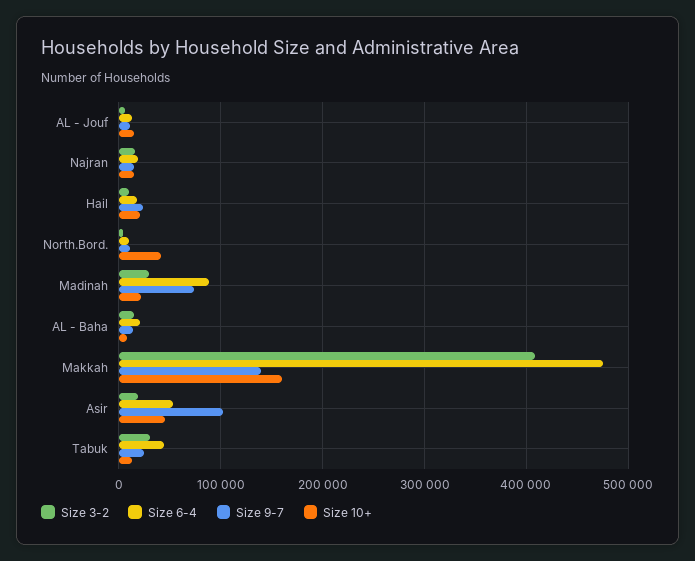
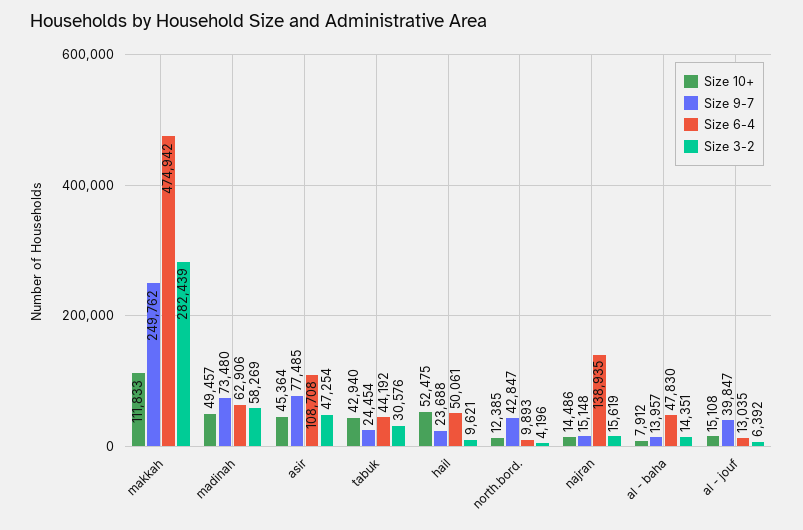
  {
    "Size 3-2": {
      "AL - Jouf": 6392,
      "Najran": 15619,
      "Hail": 9621,
      "North.Bord.": 4196,
-     "Madinah": 30000,
+     "Madinah": 58269,
      "AL - Baha": 14351,
-     "Makkah": 410000,
+     "Makkah": 282439,
-     "Asir": 20000,
+     "Asir": 47254,
      "Tabuk": 30576
    },
    "Size 6-4": {
      "AL - Jouf": 13035,
-     "Najran": 20000,
+     "Najran": 138935,
-     "Hail": 20000,
+     "Hail": 50061,
      "North.Bord.": 9893,
-     "Madinah": 90000,
+     "Madinah": 62906,
-     "AL - Baha": 20000,
+     "AL - Baha": 47830,
      "Makkah": 474942,
-     "Asir": 50000,
+     "Asir": 108708,
      "Tabuk": 44192
    },
    "Size 9-7": {
-     "AL - Jouf": 10000,
+     "AL - Jouf": 39847,
      "Najran": 15148,
      "Hail": 23688,
-     "North.Bord.": 10000,
+     "North.Bord.": 42847,
      "Madinah": 73480,
      "AL - Baha": 13957,
-     "Makkah": 140000,
+     "Makkah": 249762,
-     "Asir": 100000,
+     "Asir": 77485,
      "Tabuk": 24454
    },
    "Size 10+": {
      "AL - Jouf": 15108,
      "Najran": 14486,
-     "Hail": 20000,
+     "Hail": 52475,
-     "North.Bord.": 40000,
+     "North.Bord.": 12385,
-     "Madinah": 20000,
+     "Madinah": 49457,
      "AL - Baha": 7912,
-     "Makkah": 160000,
+     "Makkah": 111833,
      "Asir": 45364,
-     "Tabuk": 10000
+     "Tabuk": 42940
    }
  }

